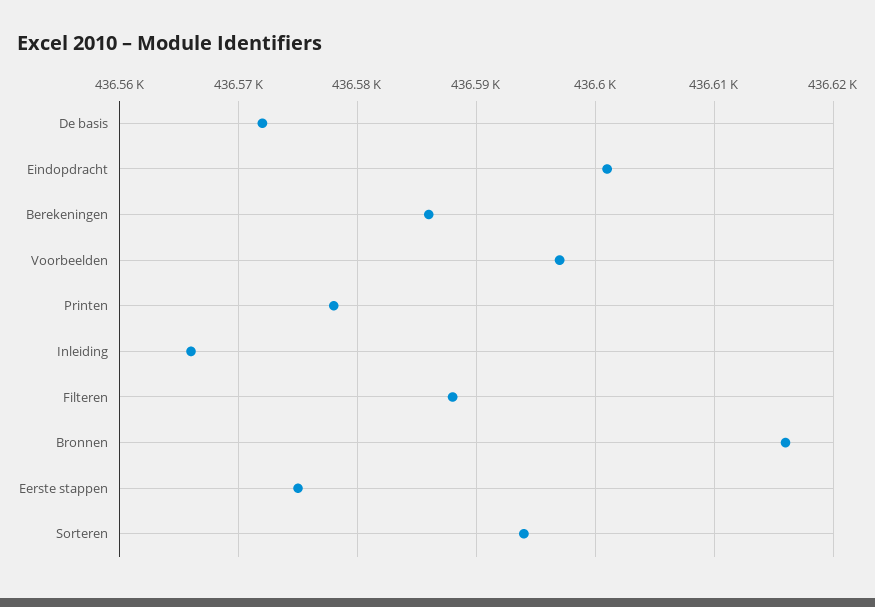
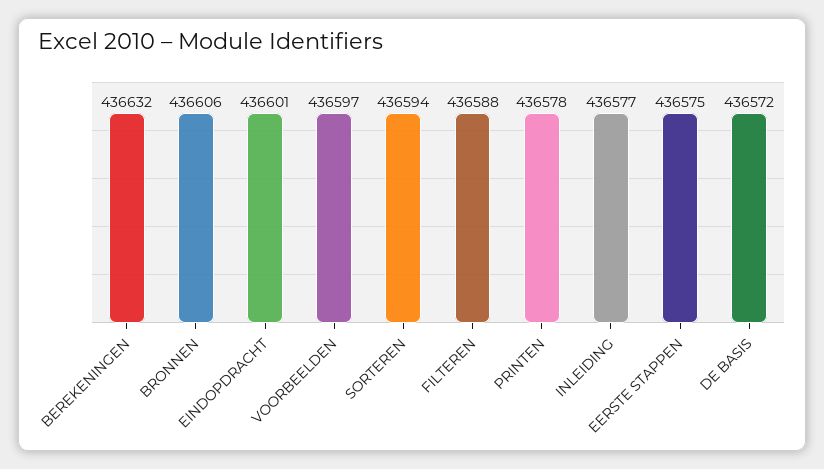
  {
    "De basis": 436572,
    "Eindopdracht": 436601,
-   "Berekeningen": 436586,
+   "Berekeningen": 436632,
    "Voorbeelden": 436597,
    "Printen": 436578,
-   "Inleiding": 436566,
+   "Inleiding": 436577,
    "Filteren": 436588,
-   "Bronnen": 436616,
+   "Bronnen": 436606,
    "Eerste stappen": 436575,
    "Sorteren": 436594
  }

